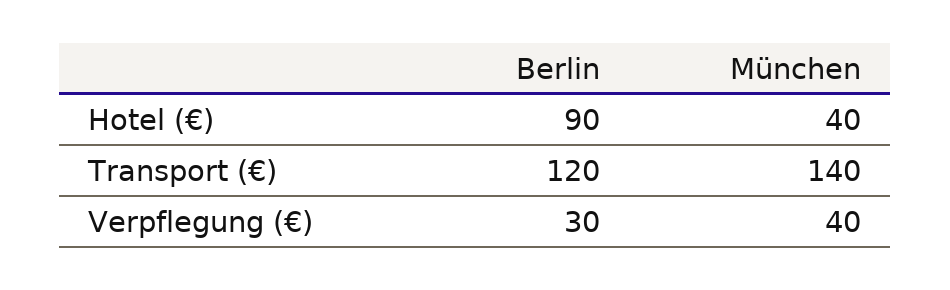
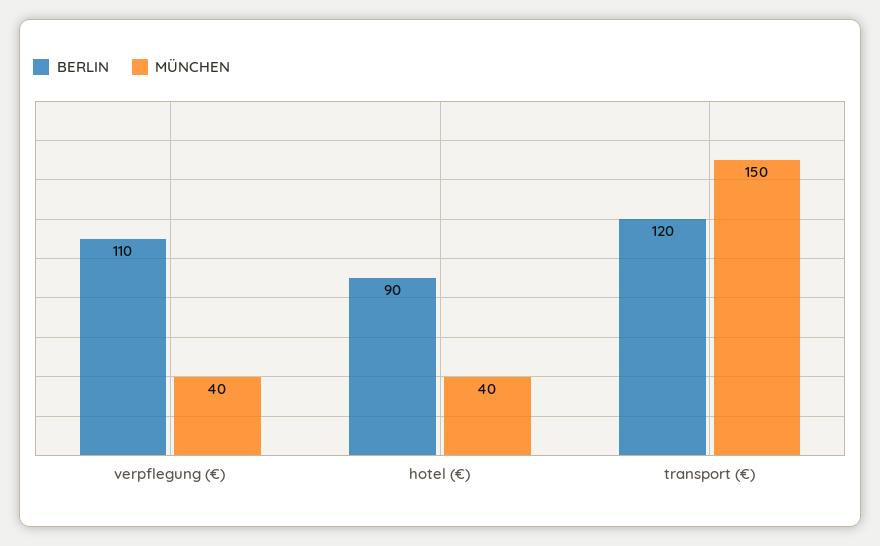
  {
    "Berlin": {
      "Hotel (€)": 90,
      "Transport (€)": 120,
-     "Verpflegung (€)": 30
+     "Verpflegung (€)": 110
    },
    "München": {
      "Hotel (€)": 40,
-     "Transport (€)": 140,
+     "Transport (€)": 150,
      "Verpflegung (€)": 40
    }
  }

